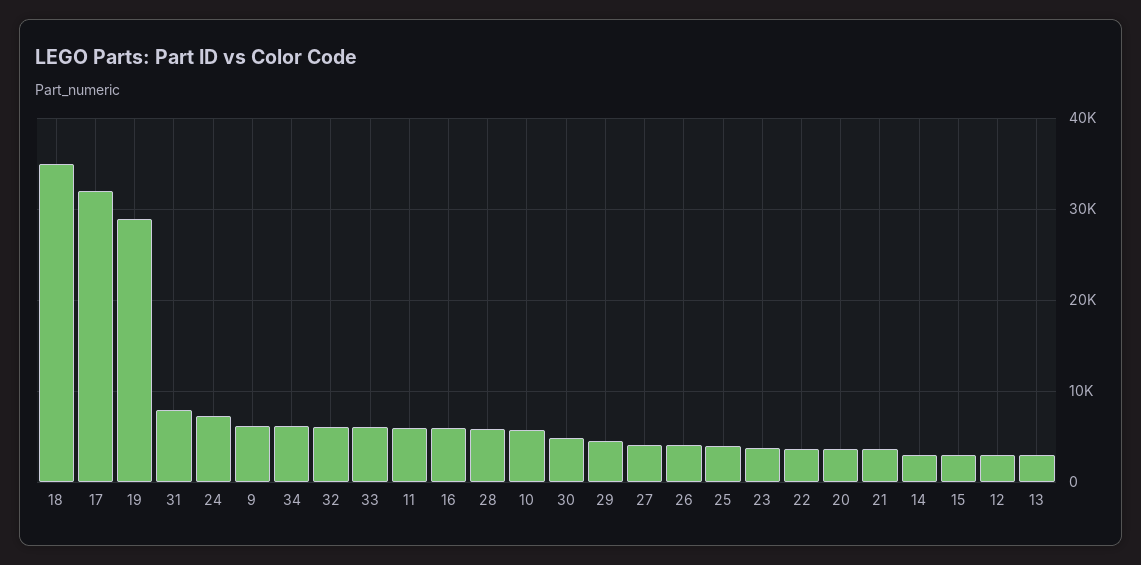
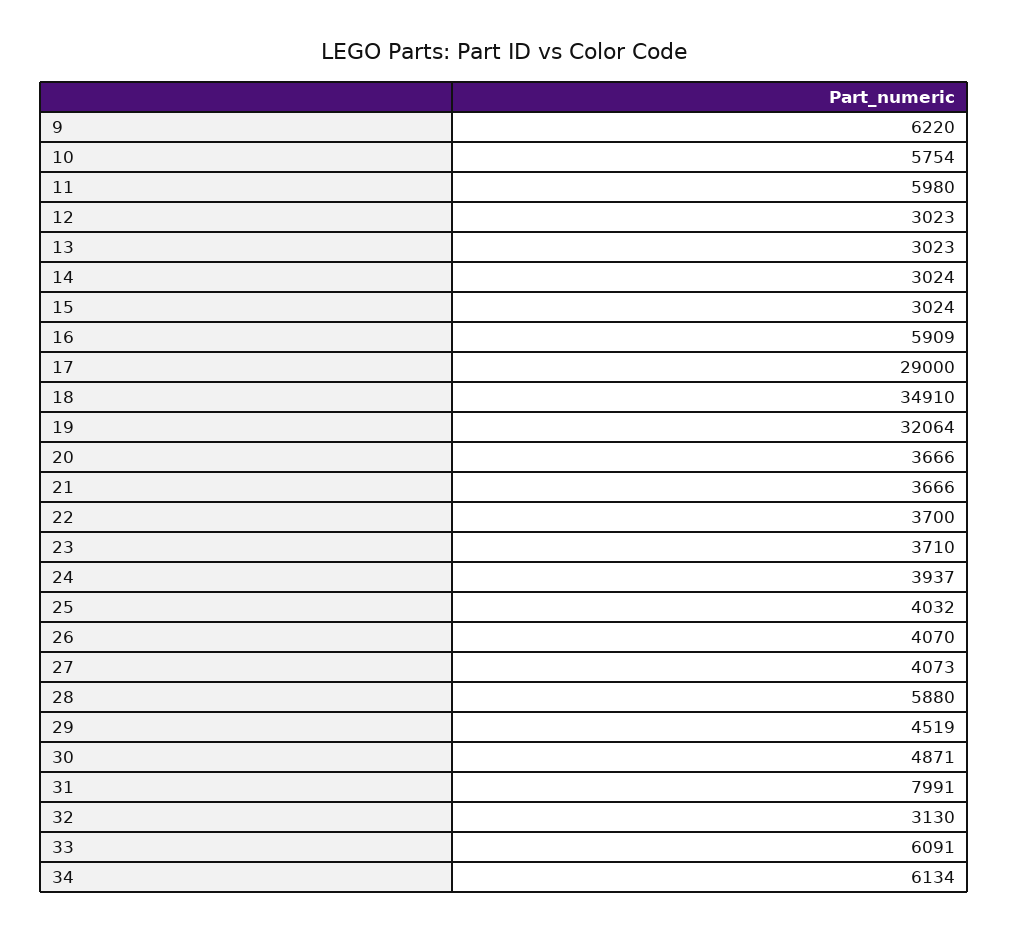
  {
    "18": 34910,
-   "17": 32000,
+   "17": 29000,
-   "19": 29000,
+   "19": 32064,
    "31": 7991,
-   "24": 7000,
+   "24": 3937,
    "9": 6220,
    "34": 6134,
-   "32": 6000,
+   "32": 3130,
    "33": 6091,
    "11": 5980,
    "16": 5909,
    "28": 5880,
    "10": 5754,
    "30": 4871,
    "29": 4519,
    "27": 4073,
    "26": 4070,
    "25": 4032,
    "23": 3710,
    "22": 3700,
    "20": 3666,
    "21": 3666,
    "14": 3024,
    "15": 3024,
    "12": 3023,
    "13": 3023
  }

